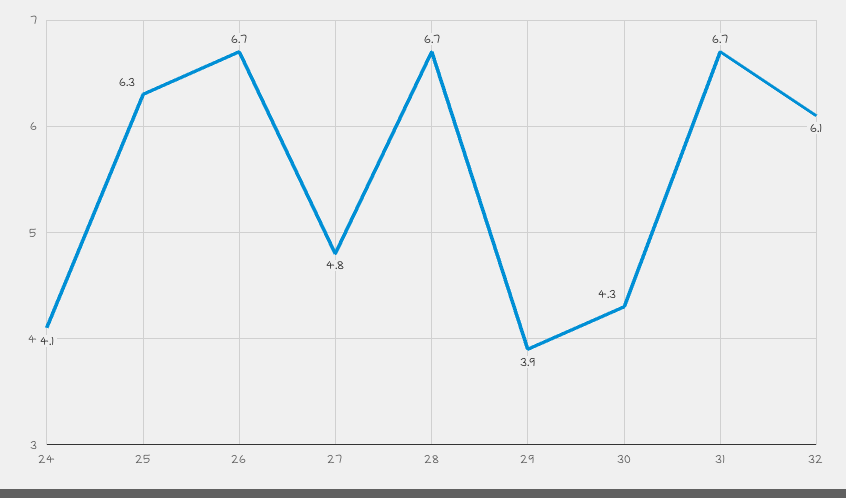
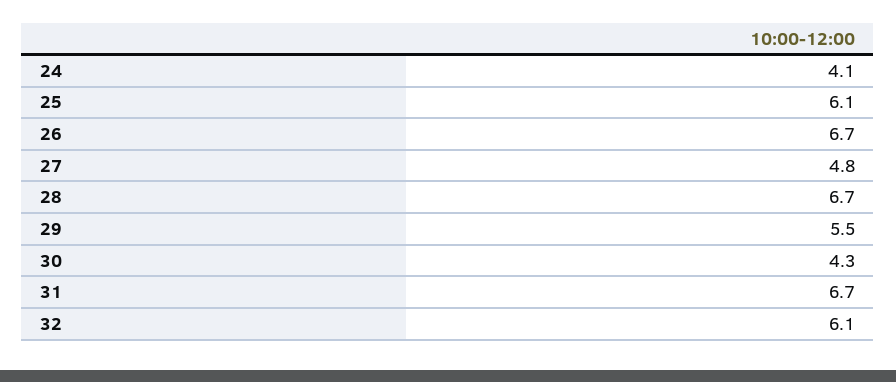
  {
    "24": 4.1,
-   "25": 6.3,
+   "25": 6.1,
    "26": 6.7,
    "27": 4.8,
    "28": 6.7,
-   "29": 3.9,
+   "29": 5.5,
    "30": 4.3,
    "31": 6.7,
    "32": 6.1
  }

